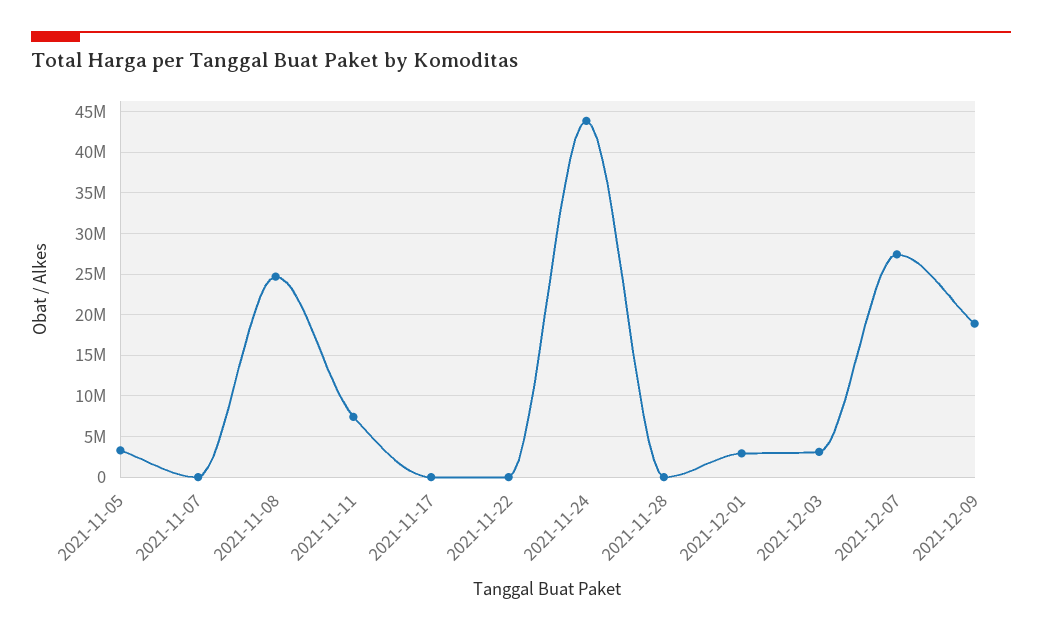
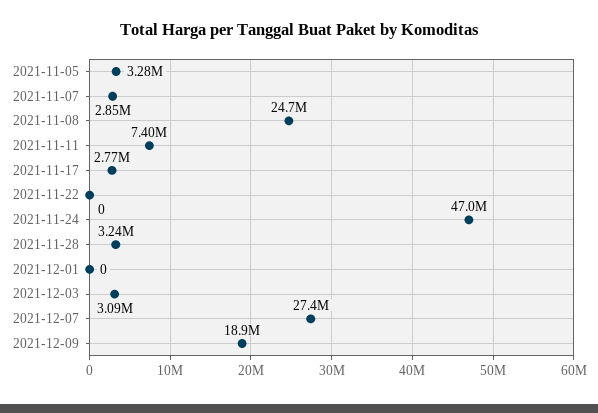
  {
    "2021-11-05": 3280000,
-   "2021-11-07": 0,
+   "2021-11-07": 2850000,
    "2021-11-08": 24700000,
    "2021-11-11": 7400000,
-   "2021-11-17": 0,
+   "2021-11-17": 2770000,
    "2021-11-22": 0,
-   "2021-11-24": 44000000,
+   "2021-11-24": 47000000,
-   "2021-11-28": 0,
+   "2021-11-28": 3240000,
-   "2021-12-01": 3000000,
+   "2021-12-01": 0,
    "2021-12-03": 3090000,
    "2021-12-07": 27400000,
    "2021-12-09": 18900000
  }

